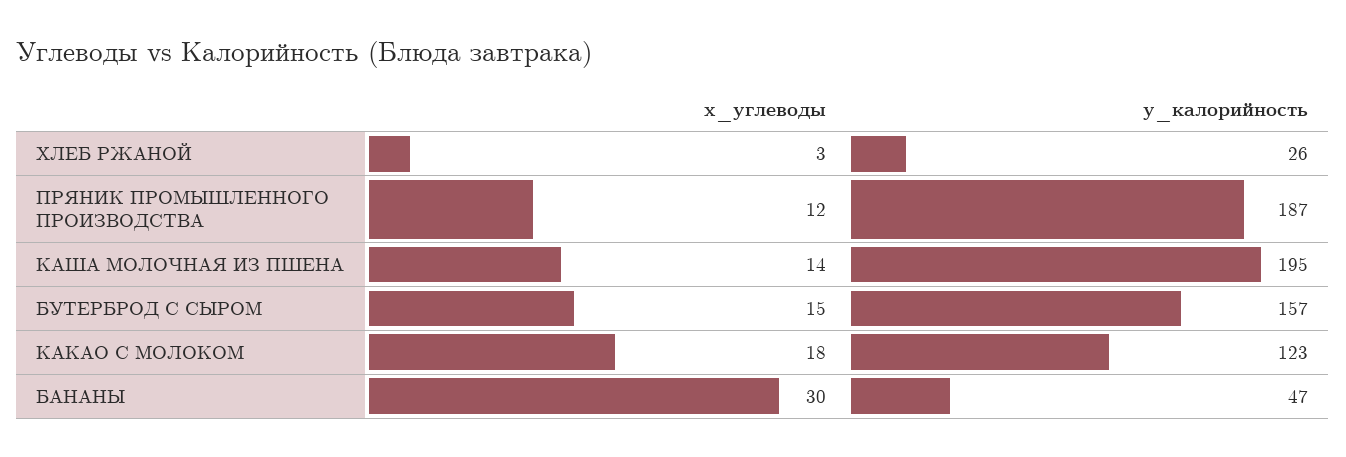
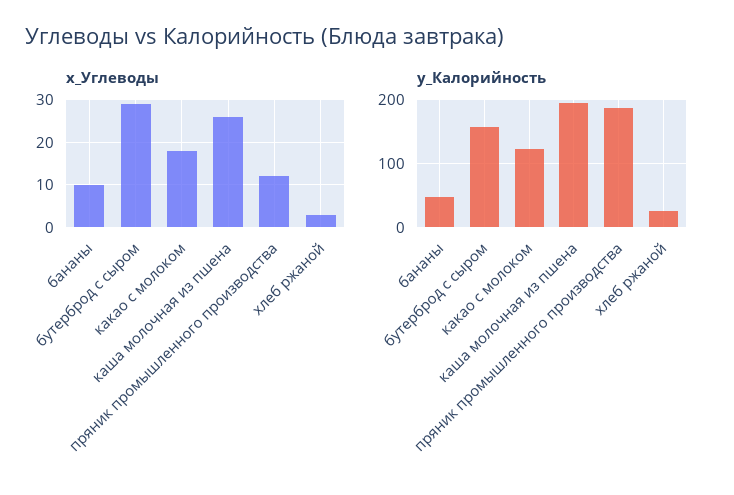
  {
    "x_углеводы": {
      "ХЛЕБ РЖАНОЙ": 3,
      "ПРЯНИК ПРОМЫШЛЕННОГО ПРОИЗВОДСТВА": 12,
-     "КАША МОЛОЧНАЯ ИЗ ПШЕНА": 14,
+     "КАША МОЛОЧНАЯ ИЗ ПШЕНА": 25,
-     "БУТЕРБРОД С СЫРОМ": 15,
+     "БУТЕРБРОД С СЫРОМ": 30,
      "КАКАО С МОЛОКОМ": 18,
-     "БАНАНЫ": 30
+     "БАНАНЫ": 10
    },
    "y_калорийность": {
      "ХЛЕБ РЖАНОЙ": 26,
      "ПРЯНИК ПРОМЫШЛЕННОГО ПРОИЗВОДСТВА": 187,
      "КАША МОЛОЧНАЯ ИЗ ПШЕНА": 195,
      "БУТЕРБРОД С СЫРОМ": 157,
      "КАКАО С МОЛОКОМ": 123,
      "БАНАНЫ": 47
    }
  }

